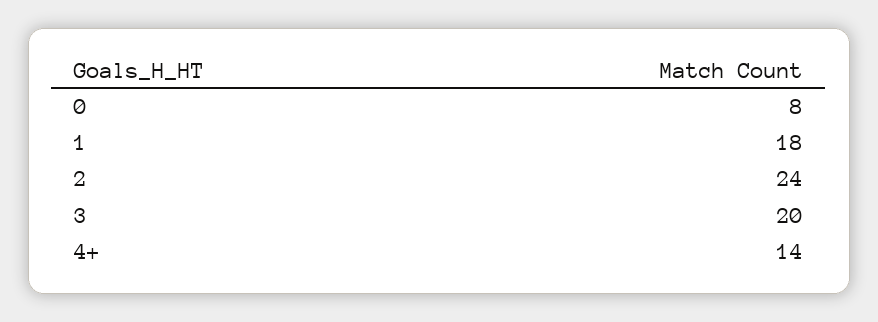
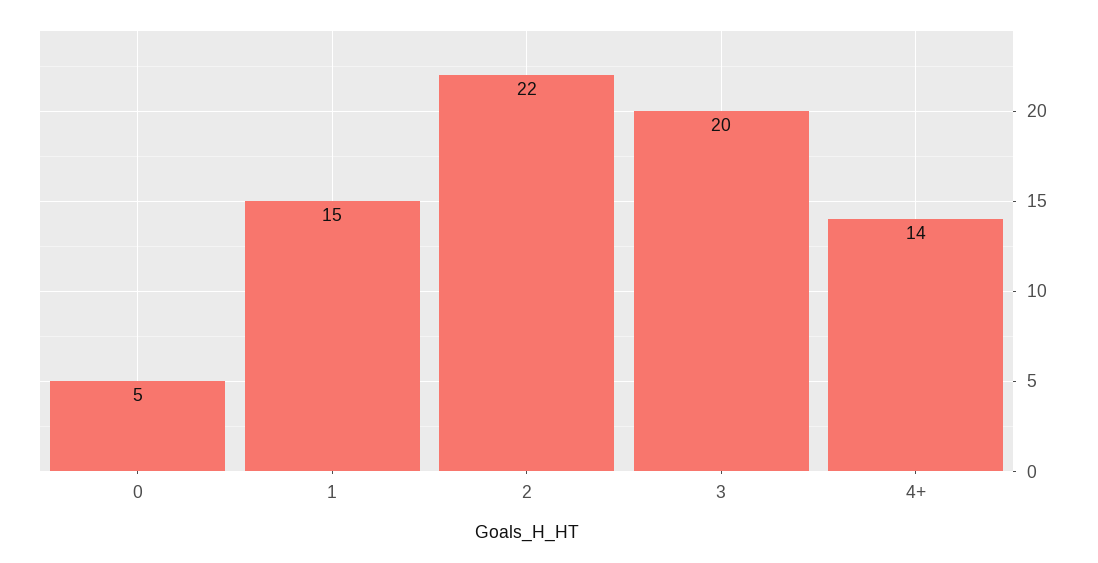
  {
-   "0": 8,
+   "0": 5,
-   "1": 18,
+   "1": 15,
-   "2": 24,
+   "2": 22,
    "3": 20,
    "4+": 14
  }

